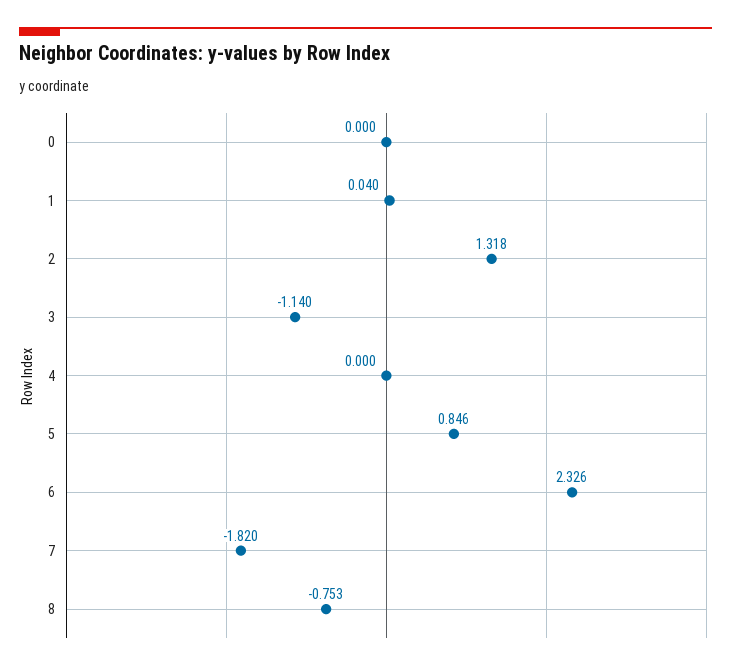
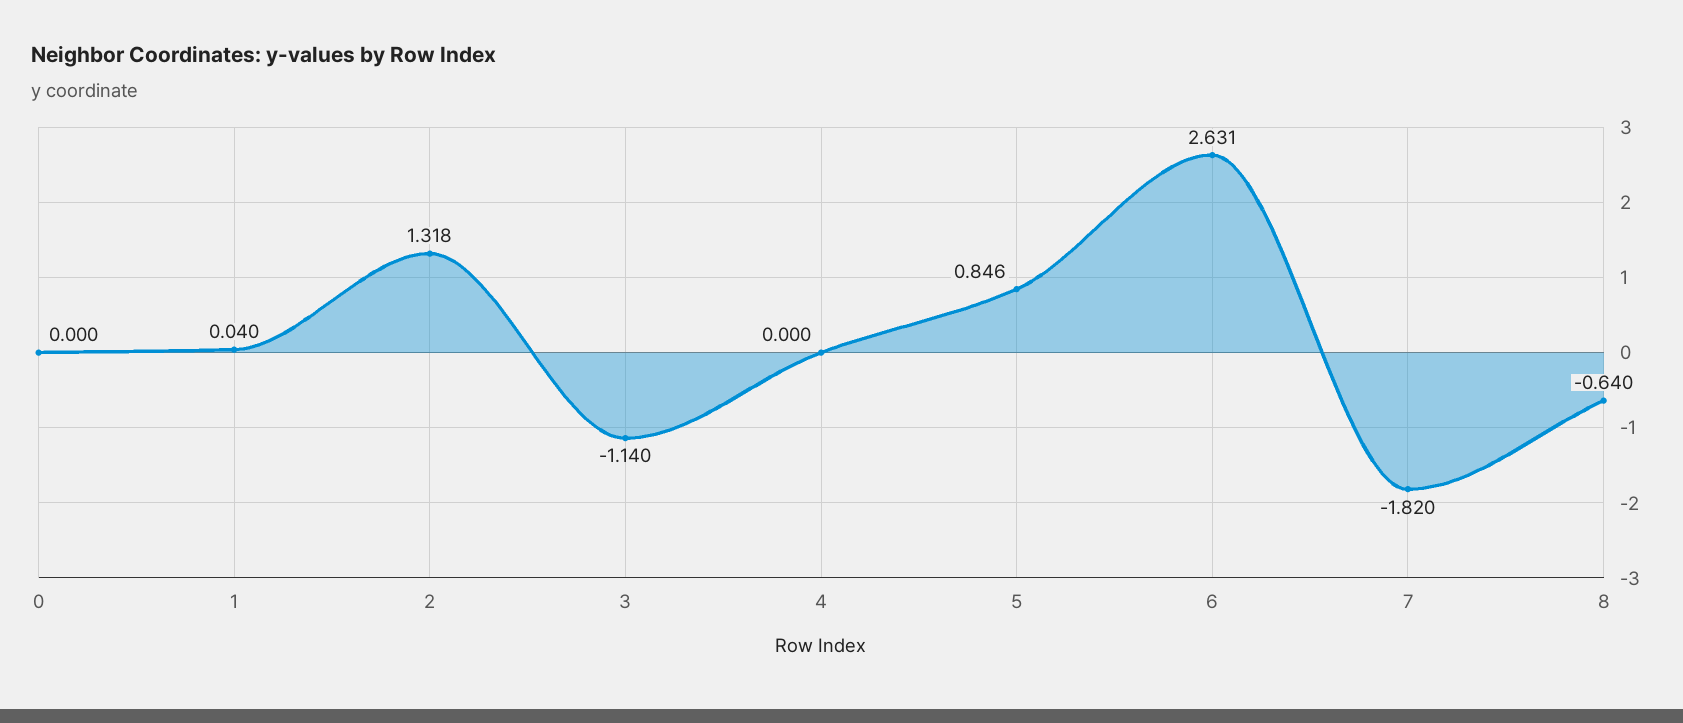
  {
    "0": 0,
    "1": 0.04,
    "2": 1.318,
    "3": -1.14,
    "4": 0,
    "5": 0.846,
-   "6": 2.326,
+   "6": 2.631,
    "7": -1.82,
-   "8": -0.753
+   "8": -0.64
  }

